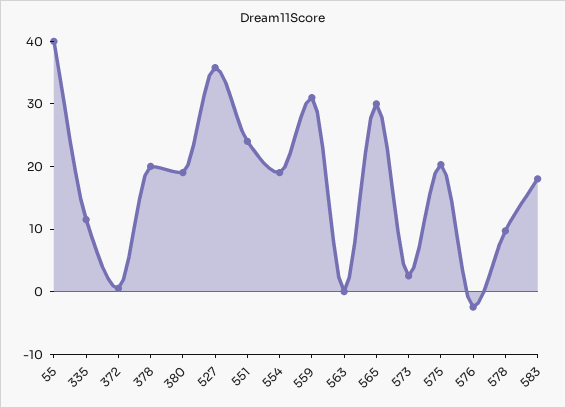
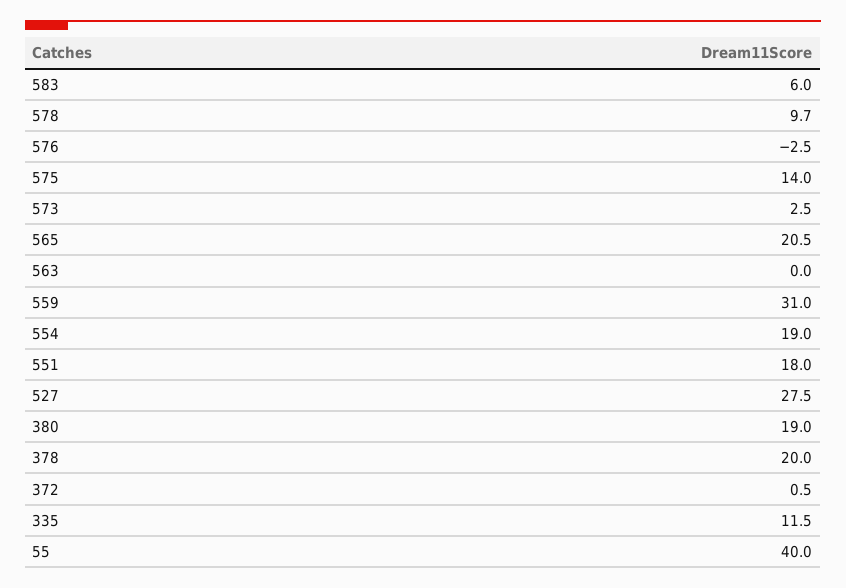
  {
    "55": 40,
    "335": 11.5,
    "372": 0.5,
    "378": 20,
    "380": 19,
-   "527": 36,
+   "527": 27.5,
-   "551": 24,
+   "551": 18,
    "554": 19,
    "559": 31,
    "563": 0,
-   "565": 30,
+   "565": 20.5,
    "573": 2.5,
-   "575": 20,
+   "575": 14,
    "576": -2.5,
    "578": 9.7,
-   "583": 18
+   "583": 6
  }

